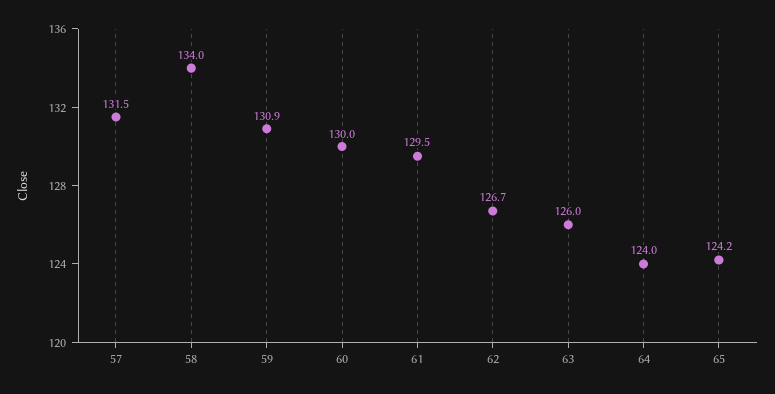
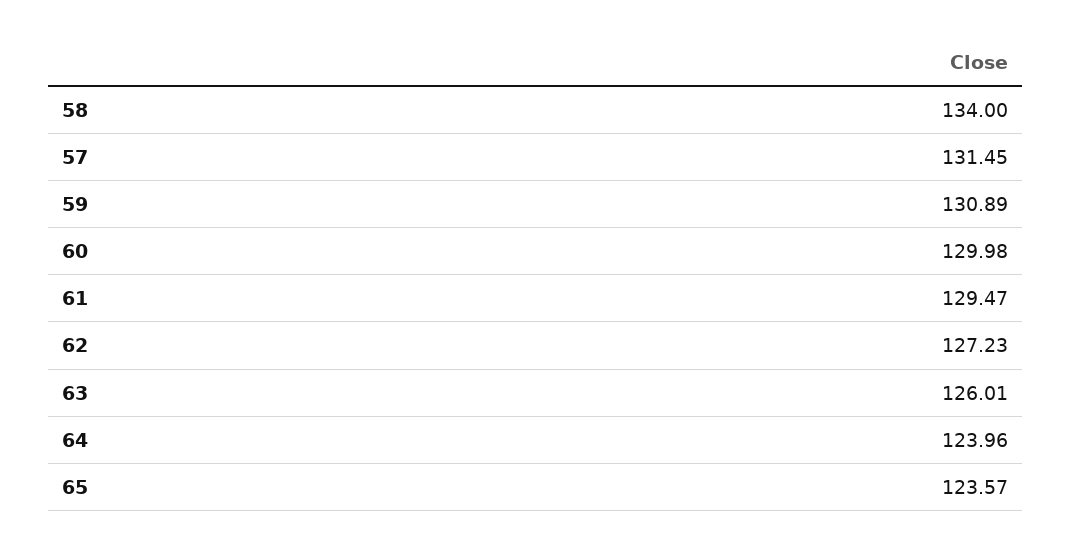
  {
    "57": 131.45,
    "58": 134,
    "59": 130.89,
    "60": 129.98,
    "61": 129.47,
-   "62": 126.7,
+   "62": 127.23,
    "63": 126.01,
    "64": 123.96,
-   "65": 124.2
+   "65": 123.57
  }

